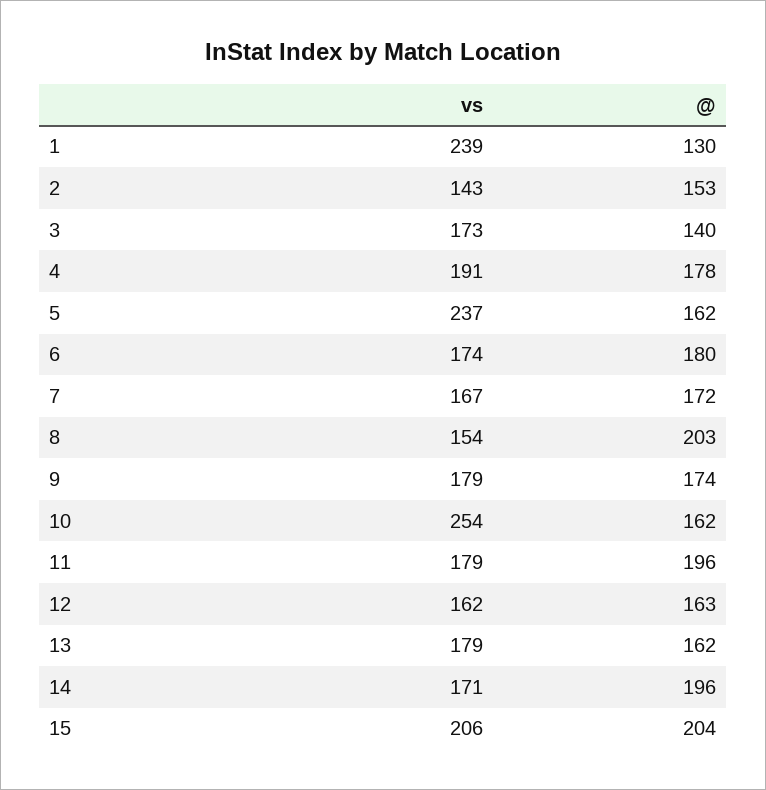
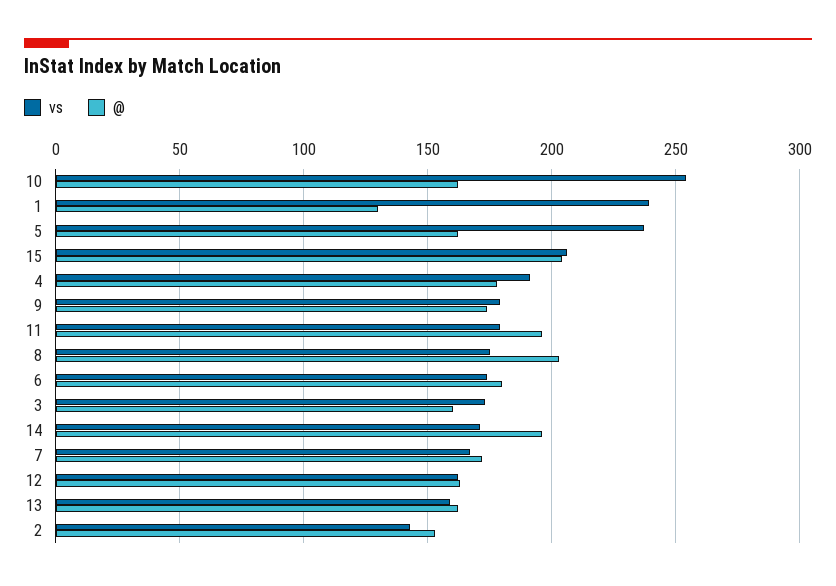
  {
    "vs": {
      "1": 239,
      "2": 143,
      "3": 173,
      "4": 191,
      "5": 237,
      "6": 174,
      "7": 167,
-     "8": 154,
+     "8": 175,
      "9": 179,
      "10": 254,
      "11": 179,
      "12": 162,
-     "13": 179,
+     "13": 160,
      "14": 171,
      "15": 206
    },
    "@": {
      "1": 130,
      "2": 153,
-     "3": 140,
+     "3": 160,
      "4": 178,
      "5": 162,
      "6": 180,
      "7": 172,
      "8": 203,
      "9": 174,
      "10": 162,
      "11": 196,
      "12": 163,
      "13": 162,
      "14": 196,
      "15": 204
    }
  }

